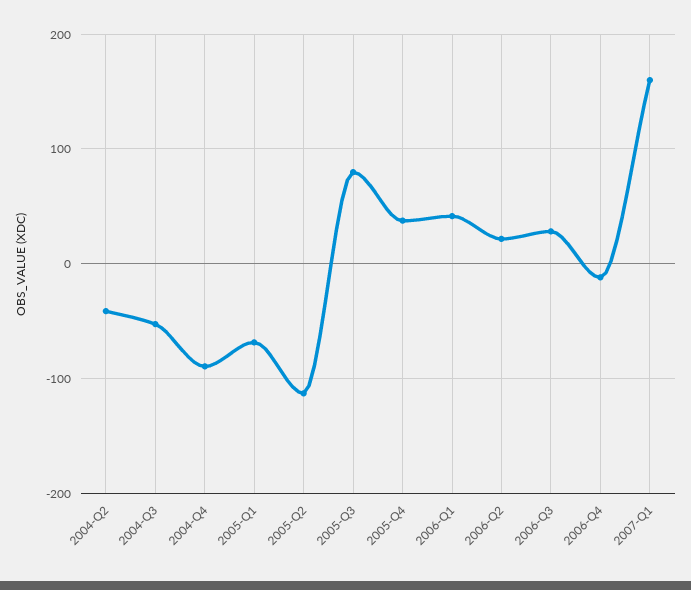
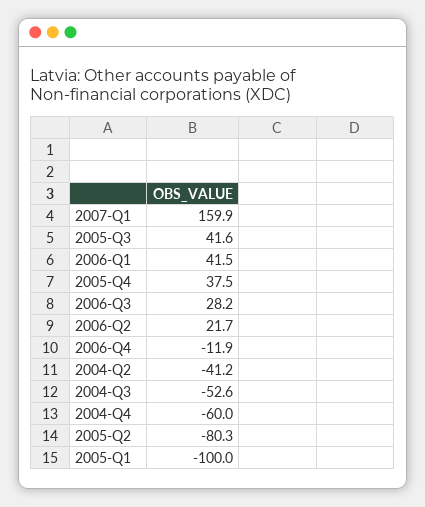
  {
    "2004-Q2": -41.2,
    "2004-Q3": -52.6,
-   "2004-Q4": -90,
+   "2004-Q4": -60,
-   "2005-Q1": -70,
+   "2005-Q1": -100,
-   "2005-Q2": -110,
+   "2005-Q2": -80.3,
-   "2005-Q3": 80,
+   "2005-Q3": 41.6,
    "2005-Q4": 37.5,
    "2006-Q1": 41.5,
    "2006-Q2": 21.7,
    "2006-Q3": 28.2,
    "2006-Q4": -11.9,
    "2007-Q1": 159.9
  }

